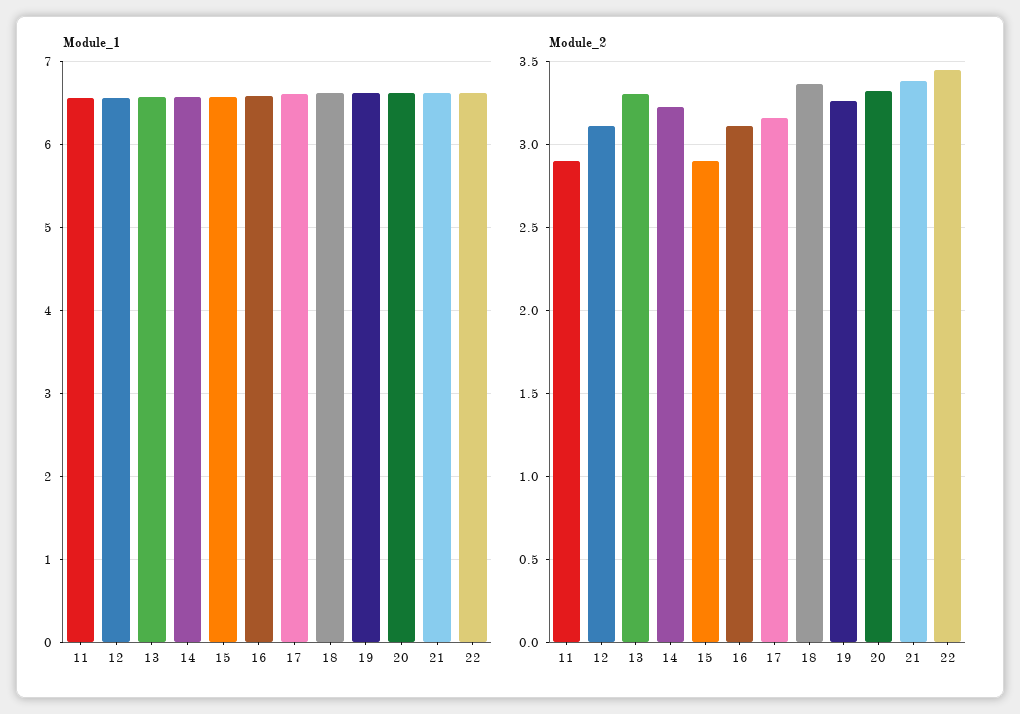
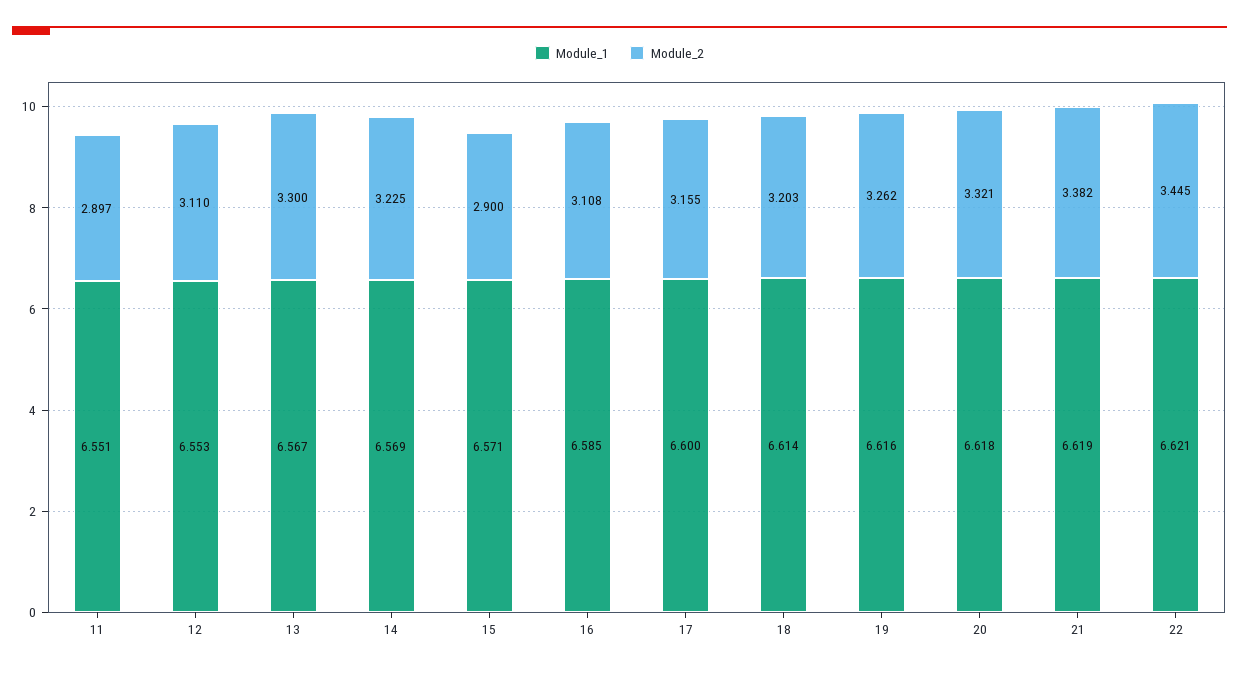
  {
    "Module_1": {
      "11": 6.551,
      "12": 6.553,
      "13": 6.567,
      "14": 6.569,
      "15": 6.571,
      "16": 6.585,
      "17": 6.6,
      "18": 6.614,
      "19": 6.616,
      "20": 6.618,
      "21": 6.619,
      "22": 6.621
    },
    "Module_2": {
      "11": 2.897,
      "12": 3.11,
      "13": 3.3,
      "14": 3.225,
      "15": 2.9,
      "16": 3.108,
      "17": 3.155,
-     "18": 3.35,
+     "18": 3.203,
      "19": 3.262,
      "20": 3.321,
      "21": 3.382,
      "22": 3.445
    }
  }

